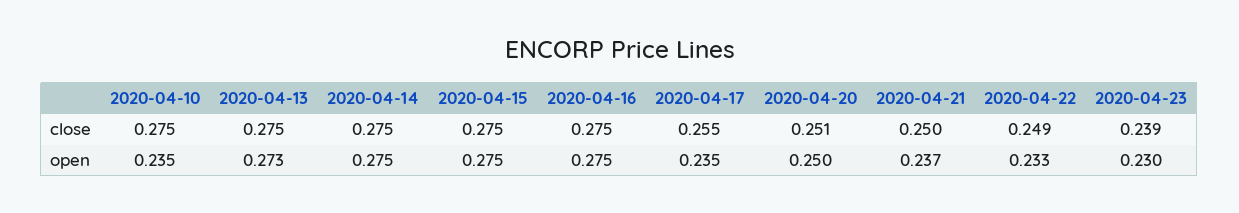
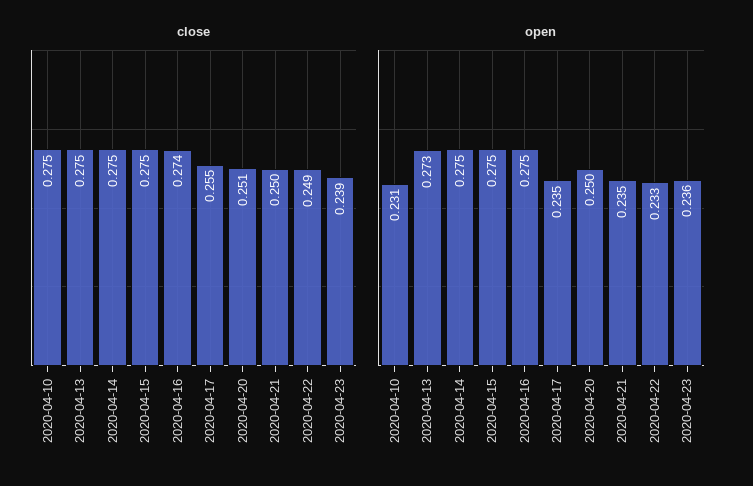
  {
    "close": {
      "2020-04-10": 0.275,
      "2020-04-13": 0.275,
      "2020-04-14": 0.275,
      "2020-04-15": 0.275,
-     "2020-04-16": 0.275,
+     "2020-04-16": 0.274,
      "2020-04-17": 0.255,
      "2020-04-20": 0.251,
      "2020-04-21": 0.25,
      "2020-04-22": 0.249,
      "2020-04-23": 0.239
    },
    "open": {
-     "2020-04-10": 0.235,
+     "2020-04-10": 0.231,
      "2020-04-13": 0.273,
      "2020-04-14": 0.275,
      "2020-04-15": 0.275,
      "2020-04-16": 0.275,
      "2020-04-17": 0.235,
      "2020-04-20": 0.25,
-     "2020-04-21": 0.237,
+     "2020-04-21": 0.235,
      "2020-04-22": 0.233,
-     "2020-04-23": 0.23
+     "2020-04-23": 0.236
    }
  }

